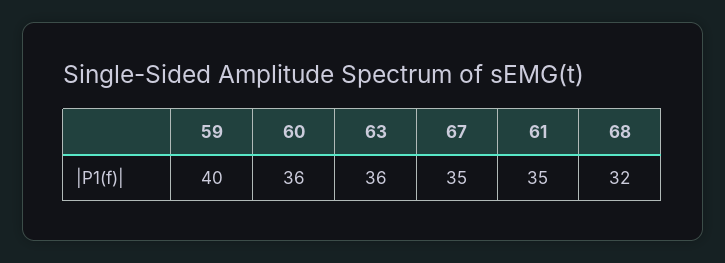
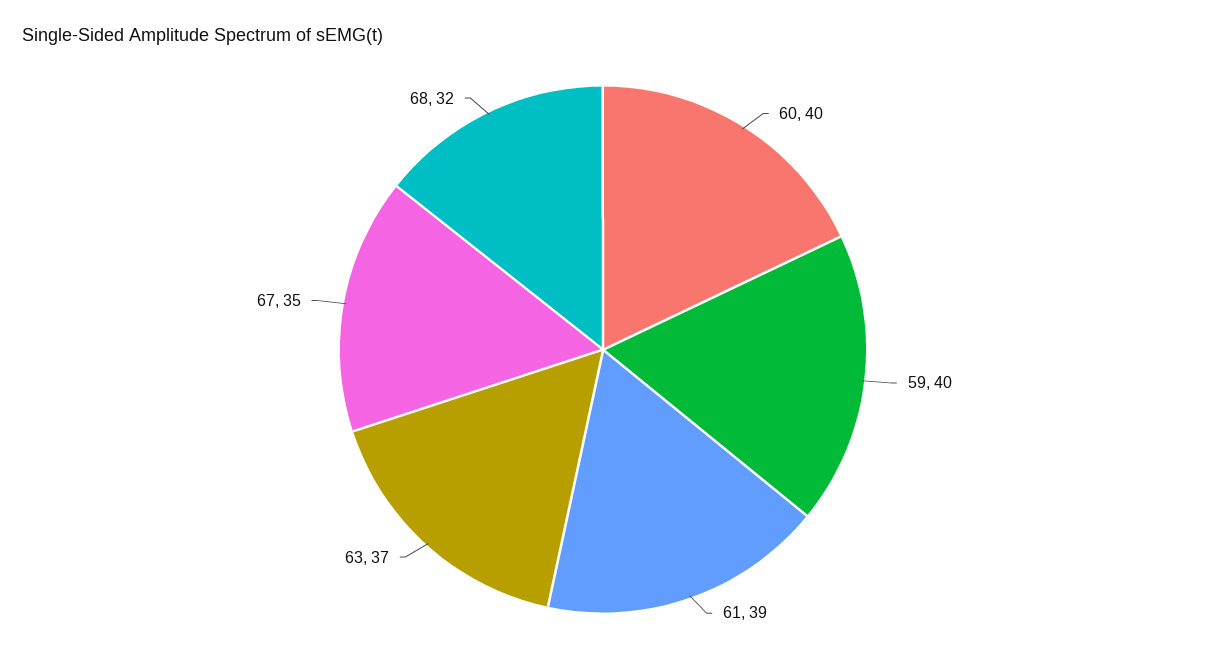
  {
    "59": 40,
-   "60": 36,
+   "60": 40,
-   "63": 36,
+   "63": 37,
    "67": 35,
-   "61": 35,
+   "61": 39,
    "68": 32
  }

